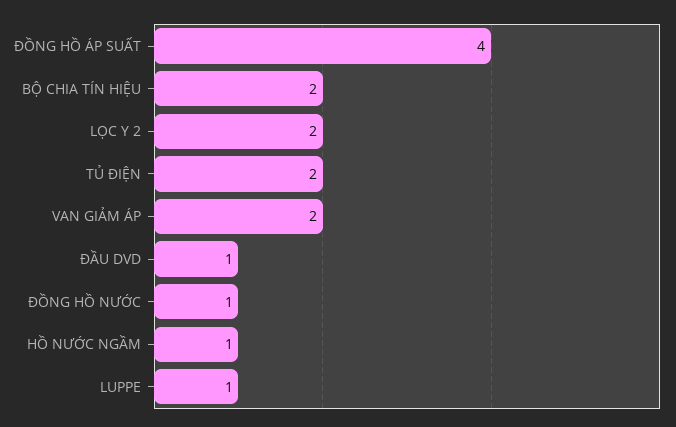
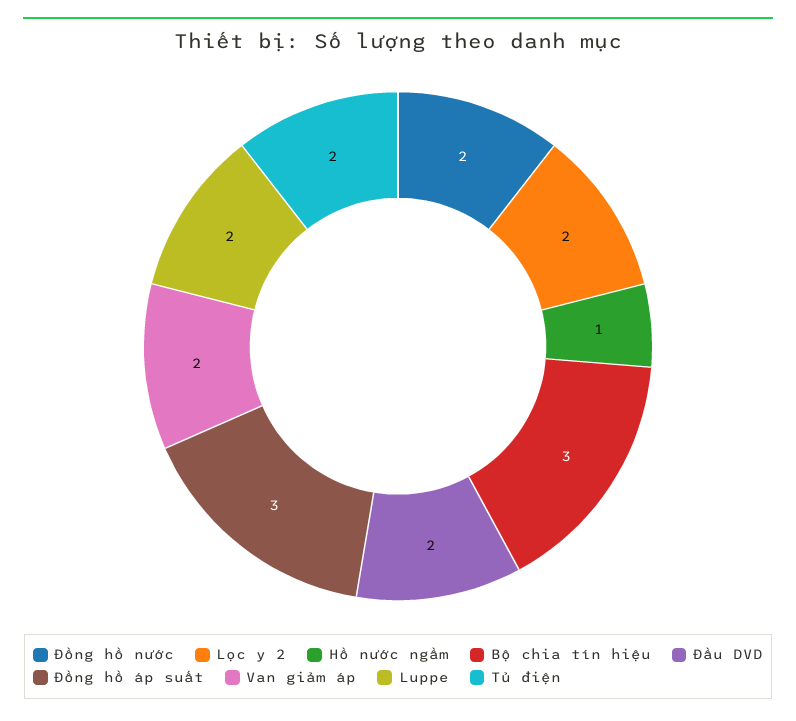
  {
-   "ĐỒNG HỒ ÁP SUẤT": 4,
+   "ĐỒNG HỒ ÁP SUẤT": 3,
-   "BỘ CHIA TÍN HIỆU": 2,
+   "BỘ CHIA TÍN HIỆU": 3,
    "LỌC Y 2": 2,
    "TỦ ĐIỆN": 2,
    "VAN GIẢM ÁP": 2,
-   "ĐẦU DVD": 1,
+   "ĐẦU DVD": 2,
-   "ĐỒNG HỒ NƯỚC": 1,
+   "ĐỒNG HỒ NƯỚC": 2,
    "HỒ NƯỚC NGẦM": 1,
-   "LUPPE": 1
+   "LUPPE": 2
  }

